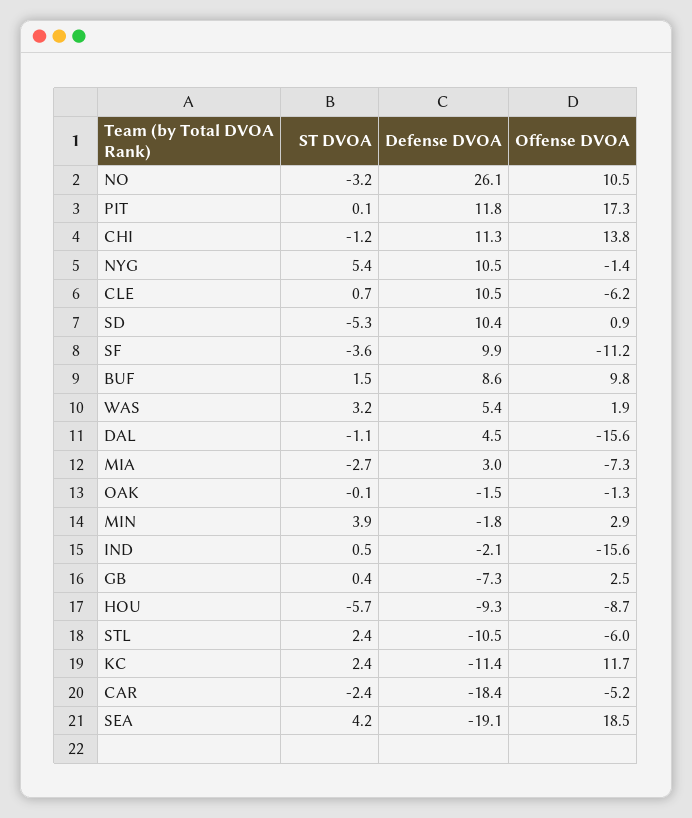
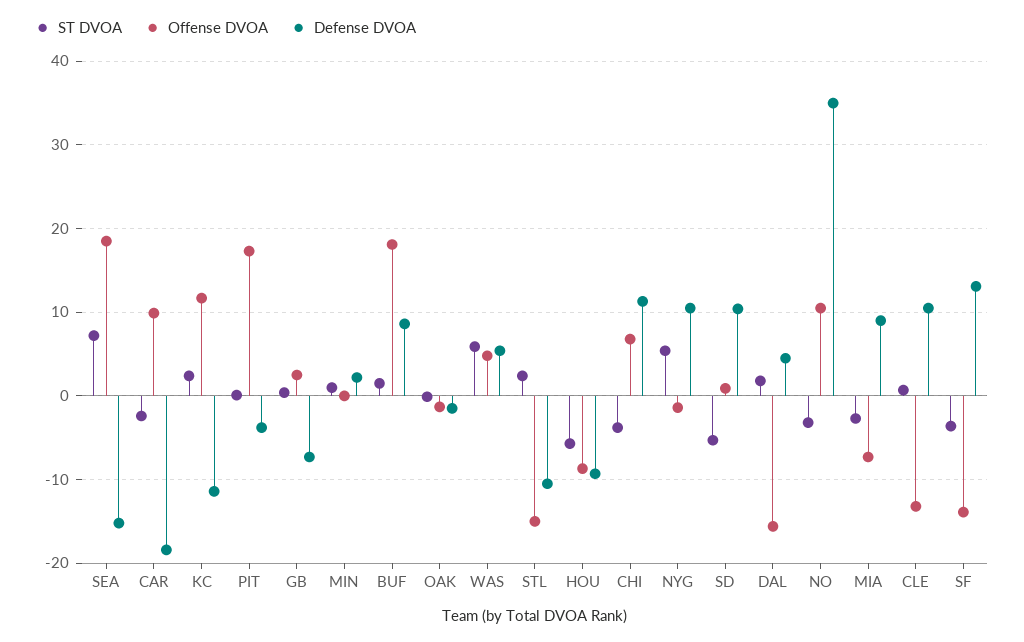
  {
    "ST DVOA": {
      "NO": -3.2,
      "PIT": 0.1,
-     "CHI": -1.2,
+     "CHI": -4,
      "NYG": 5.4,
      "CLE": 0.7,
      "SD": -5.3,
      "SF": -3.6,
      "BUF": 1.5,
-     "WAS": 3.2,
+     "WAS": 6,
-     "DAL": -1.1,
+     "DAL": 2,
      "MIA": -2.7,
      "OAK": -0.1,
-     "MIN": 3.9,
+     "MIN": 1,
-     "IND": 0.5,
      "GB": 0.4,
      "HOU": -5.7,
      "STL": 2.4,
      "KC": 2.4,
      "CAR": -2.4,
-     "SEA": 4.2
+     "SEA": 7
    },
    "Defense DVOA": {
-     "NO": 26.1,
+     "NO": 35,
-     "PIT": 11.8,
+     "PIT": -4,
      "CHI": 11.3,
      "NYG": 10.5,
      "CLE": 10.5,
      "SD": 10.4,
-     "SF": 9.9,
+     "SF": 13,
      "BUF": 8.6,
      "WAS": 5.4,
      "DAL": 4.5,
-     "MIA": 3,
+     "MIA": 9,
      "OAK": -1.5,
-     "MIN": -1.8,
+     "MIN": 2,
-     "IND": -2.1,
      "GB": -7.3,
      "HOU": -9.3,
      "STL": -10.5,
      "KC": -11.4,
      "CAR": -18.4,
-     "SEA": -19.1
+     "SEA": -15
    },
    "Offense DVOA": {
      "NO": 10.5,
      "PIT": 17.3,
-     "CHI": 13.8,
+     "CHI": 7,
      "NYG": -1.4,
-     "CLE": -6.2,
+     "CLE": -13,
      "SD": 0.9,
-     "SF": -11.2,
+     "SF": -14,
-     "BUF": 9.8,
+     "BUF": 18,
-     "WAS": 1.9,
+     "WAS": 5,
      "DAL": -15.6,
      "MIA": -7.3,
      "OAK": -1.3,
-     "MIN": 2.9,
+     "MIN": 0,
-     "IND": -15.6,
      "GB": 2.5,
      "HOU": -8.7,
-     "STL": -6,
+     "STL": -15,
      "KC": 11.7,
-     "CAR": -5.2,
+     "CAR": 10,
      "SEA": 18.5
    }
  }

